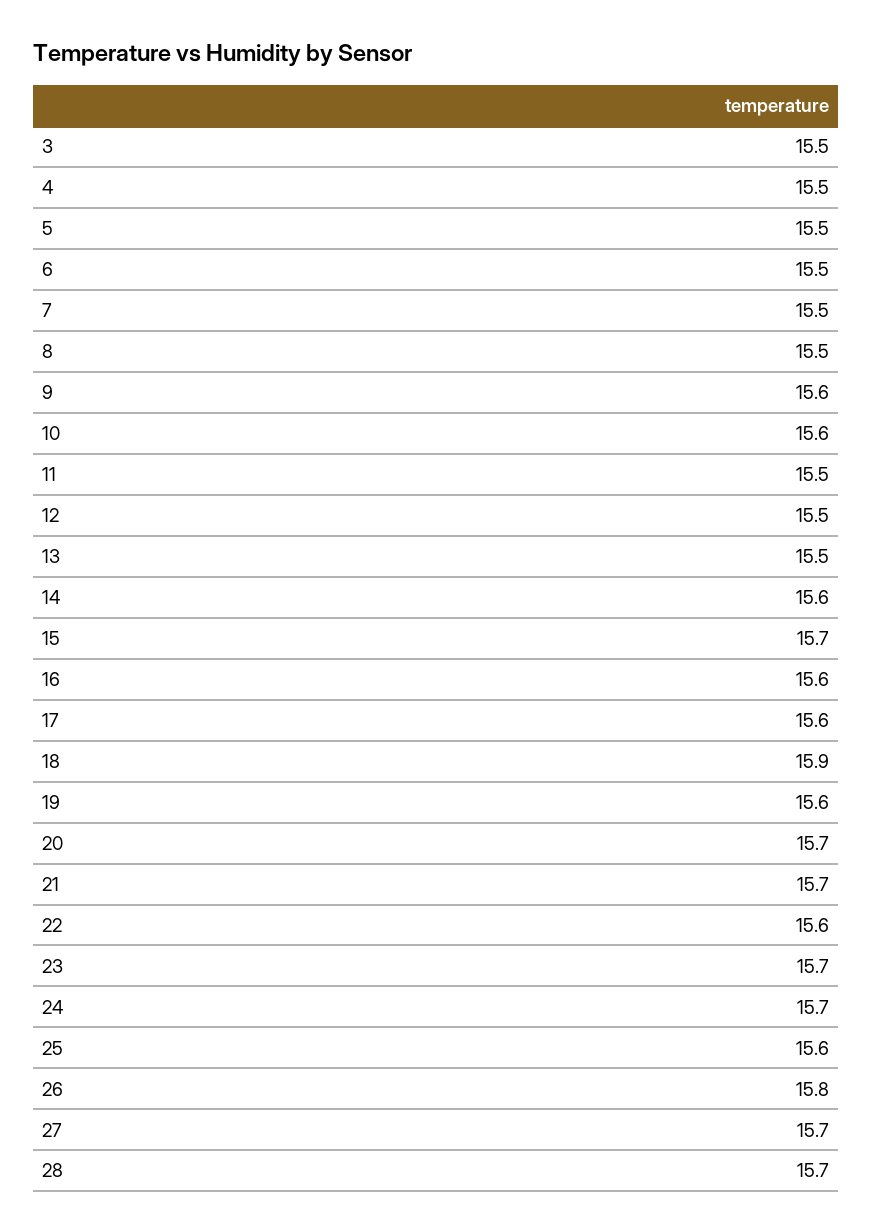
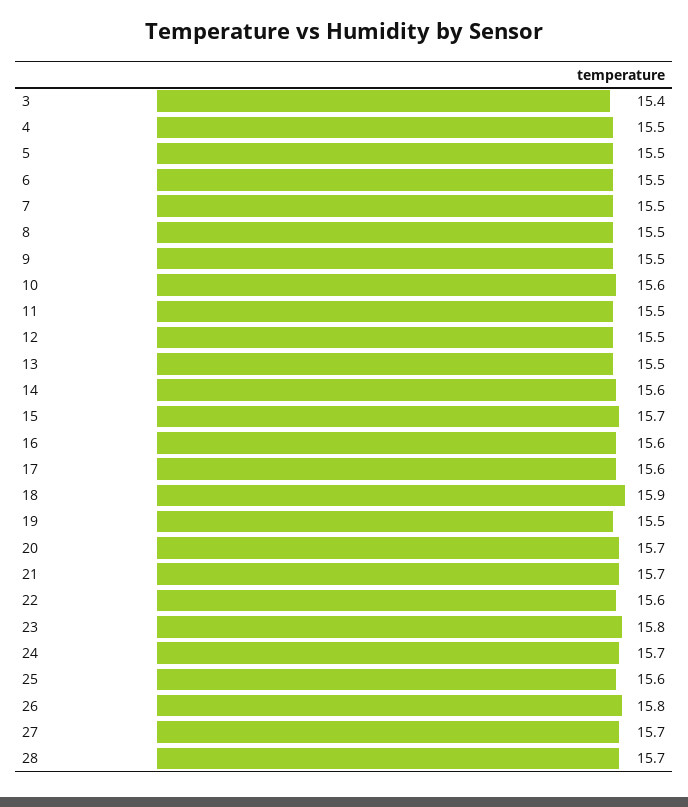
  {
-   "3": 15.5,
+   "3": 15.4,
    "4": 15.5,
    "5": 15.5,
    "6": 15.5,
    "7": 15.5,
    "8": 15.5,
-   "9": 15.6,
+   "9": 15.5,
    "10": 15.6,
    "11": 15.5,
    "12": 15.5,
    "13": 15.5,
    "14": 15.6,
    "15": 15.7,
    "16": 15.6,
    "17": 15.6,
    "18": 15.9,
-   "19": 15.6,
+   "19": 15.5,
    "20": 15.7,
    "21": 15.7,
    "22": 15.6,
-   "23": 15.7,
+   "23": 15.8,
    "24": 15.7,
    "25": 15.6,
    "26": 15.8,
    "27": 15.7,
    "28": 15.7
  }

